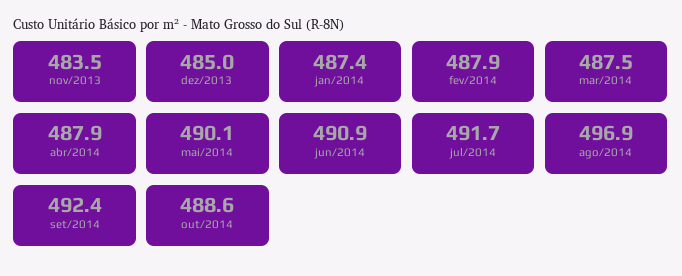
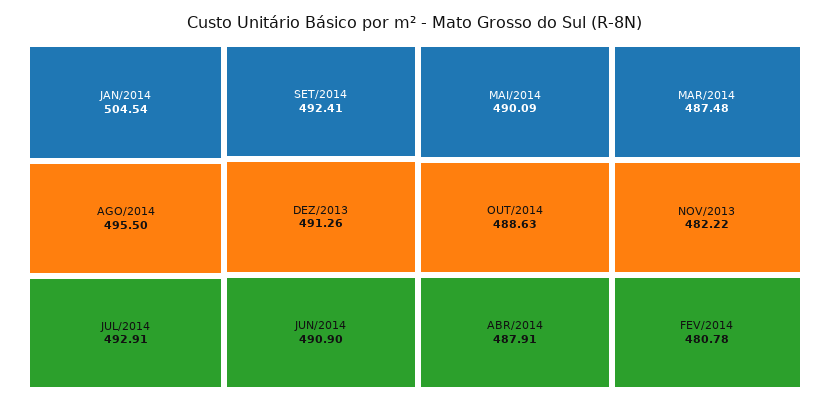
  {
-   "nov/2013": 483.5,
+   "nov/2013": 482.22,
-   "dez/2013": 485,
+   "dez/2013": 491.26,
-   "jan/2014": 487.4,
+   "jan/2014": 504.54,
-   "fev/2014": 487.9,
+   "fev/2014": 480.78,
    "mar/2014": 487.48,
    "abr/2014": 487.91,
    "mai/2014": 490.09,
    "jun/2014": 490.9,
-   "jul/2014": 491.7,
+   "jul/2014": 492.91,
-   "ago/2014": 496.9,
+   "ago/2014": 495.5,
    "set/2014": 492.41,
    "out/2014": 488.63
  }

